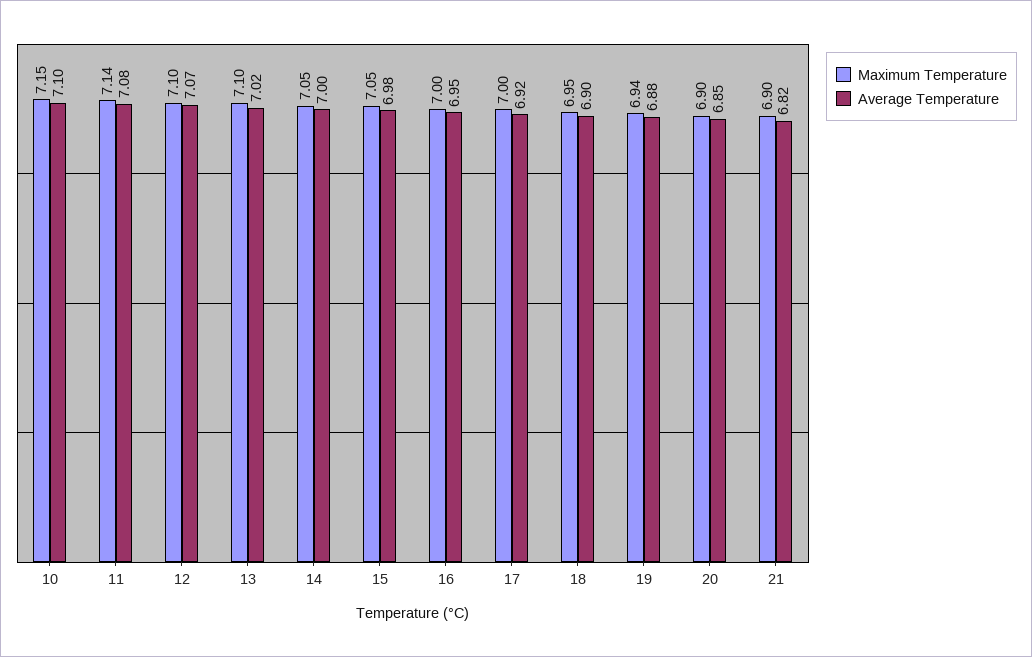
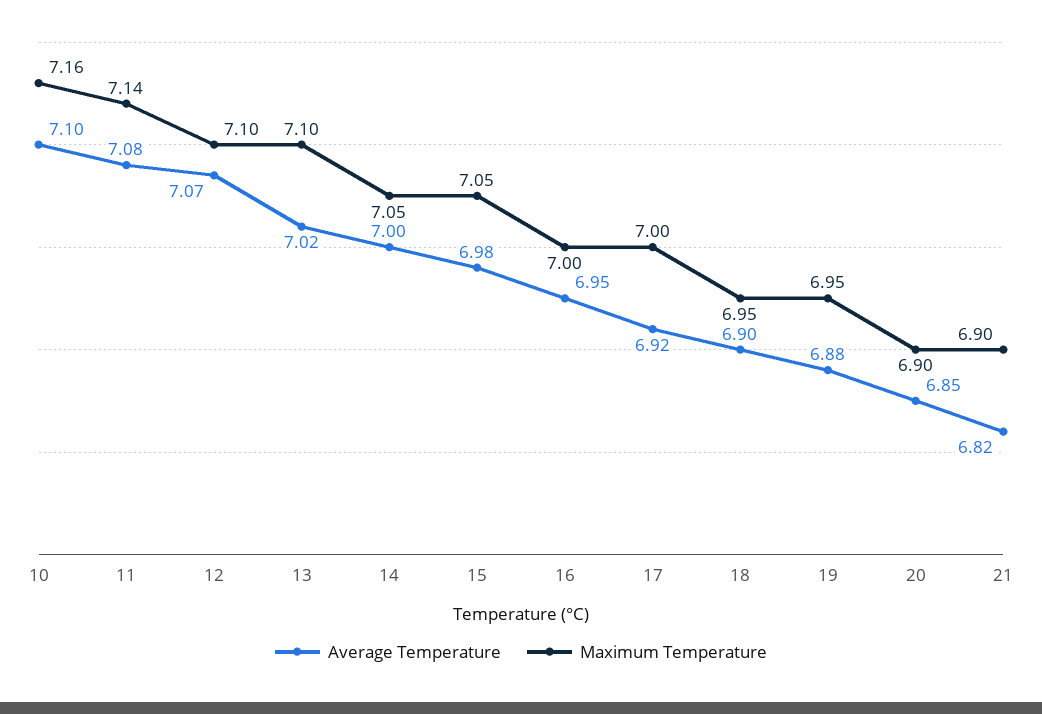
  {
    "Maximum Temperature": {
-     "10": 7.15,
+     "10": 7.16,
      "11": 7.14,
      "12": 7.1,
      "13": 7.1,
      "14": 7.05,
      "15": 7.05,
      "16": 7,
      "17": 7,
      "18": 6.95,
-     "19": 6.94,
+     "19": 6.95,
      "20": 6.9,
      "21": 6.9
    },
    "Average Temperature": {
      "10": 7.1,
      "11": 7.08,
      "12": 7.07,
      "13": 7.02,
      "14": 7,
      "15": 6.98,
      "16": 6.95,
      "17": 6.92,
      "18": 6.9,
      "19": 6.88,
      "20": 6.85,
      "21": 6.82
    }
  }

